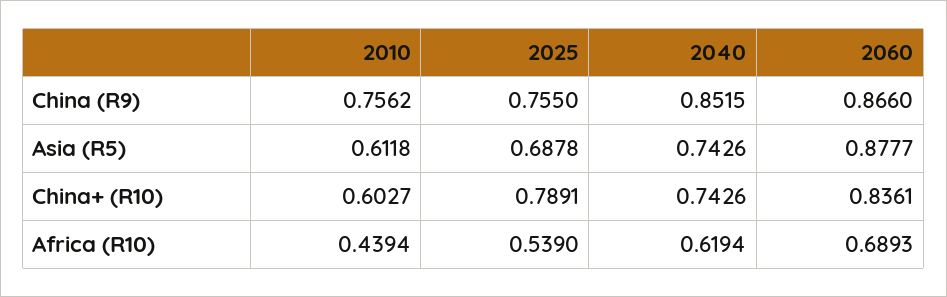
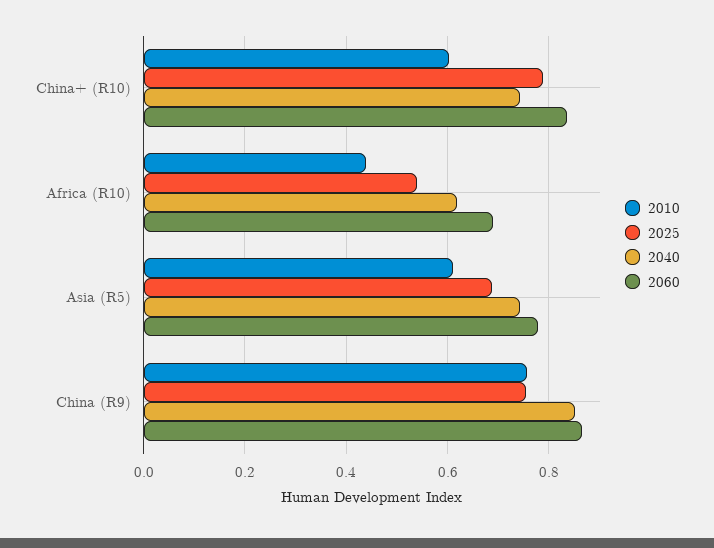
  {
    "2010": {
      "China (R9)": 0.7562,
      "Asia (R5)": 0.6118,
      "China+ (R10)": 0.6027,
      "Africa (R10)": 0.4394
    },
    "2025": {
      "China (R9)": 0.755,
      "Asia (R5)": 0.6878,
      "China+ (R10)": 0.7891,
      "Africa (R10)": 0.539
    },
    "2040": {
      "China (R9)": 0.8515,
      "Asia (R5)": 0.7426,
      "China+ (R10)": 0.7426,
      "Africa (R10)": 0.6194
    },
    "2060": {
      "China (R9)": 0.866,
-     "Asia (R5)": 0.8777,
+     "Asia (R5)": 0.78,
      "China+ (R10)": 0.8361,
      "Africa (R10)": 0.6893
    }
  }

